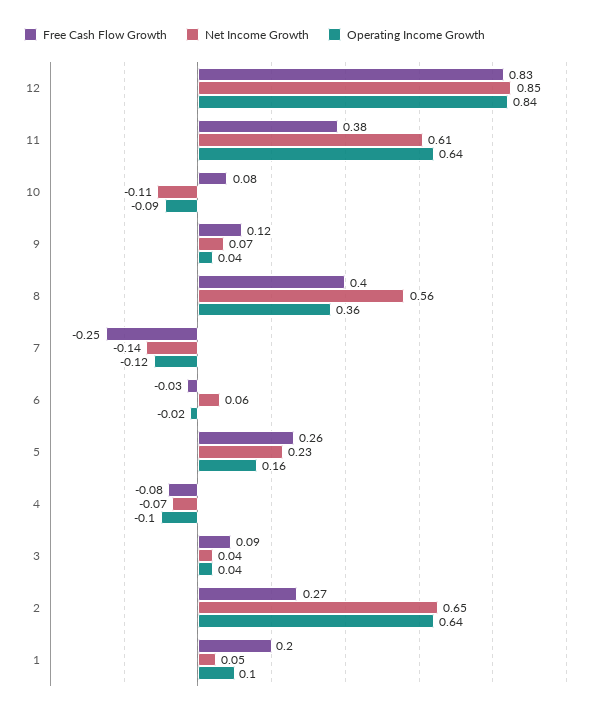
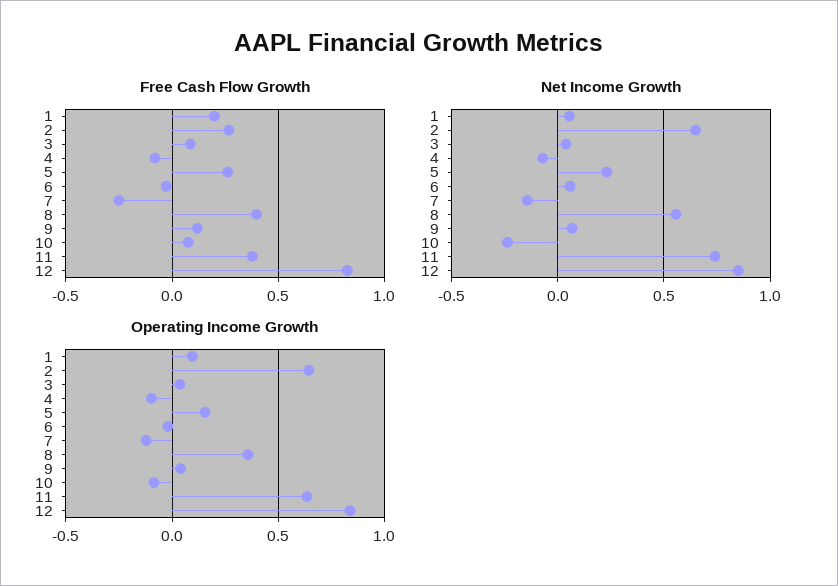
  {
    "Free Cash Flow Growth": {
      "12": 0.83,
      "11": 0.38,
      "10": 0.08,
      "9": 0.12,
      "8": 0.4,
      "7": -0.25,
      "6": -0.03,
      "5": 0.26,
      "4": -0.08,
      "3": 0.09,
      "2": 0.27,
      "1": 0.2
    },
    "Net Income Growth": {
      "12": 0.85,
-     "11": 0.61,
+     "11": 0.75,
-     "10": -0.11,
+     "10": -0.25,
      "9": 0.07,
      "8": 0.56,
      "7": -0.14,
      "6": 0.06,
      "5": 0.23,
      "4": -0.07,
      "3": 0.04,
      "2": 0.65,
      "1": 0.05
    },
    "Operating Income Growth": {
      "12": 0.84,
      "11": 0.64,
      "10": -0.09,
      "9": 0.04,
      "8": 0.36,
      "7": -0.12,
      "6": -0.02,
      "5": 0.16,
      "4": -0.1,
      "3": 0.04,
      "2": 0.64,
      "1": 0.1
    }
  }

